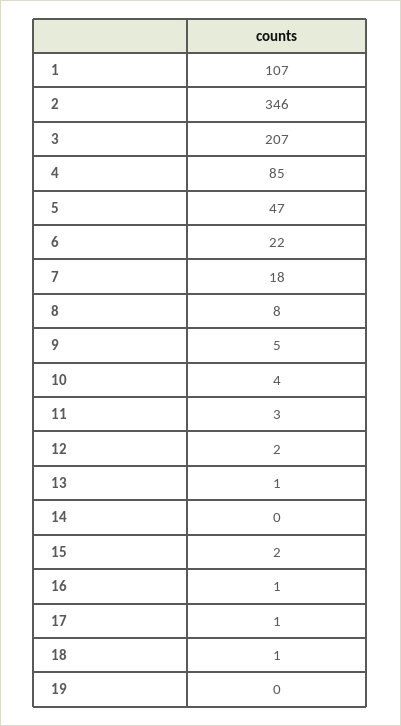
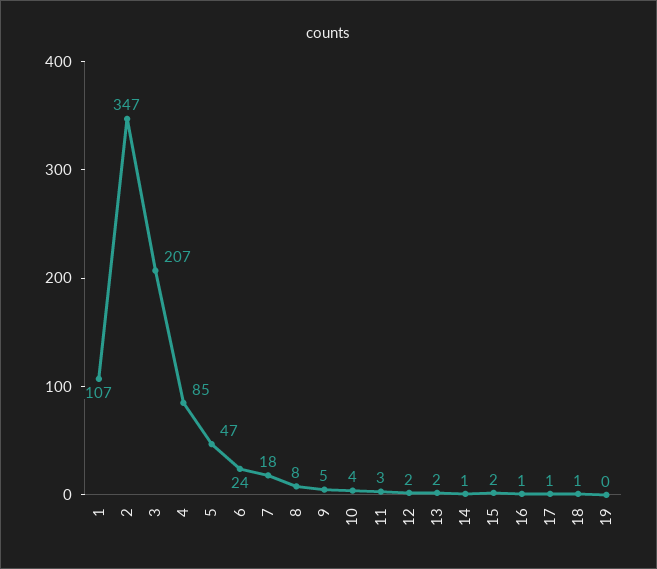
  {
    "1": 107,
-   "2": 346,
+   "2": 347,
    "3": 207,
    "4": 85,
    "5": 47,
-   "6": 22,
+   "6": 24,
    "7": 18,
    "8": 8,
    "9": 5,
    "10": 4,
    "11": 3,
    "12": 2,
-   "13": 1,
+   "13": 2,
-   "14": 0,
+   "14": 1,
    "15": 2,
    "16": 1,
    "17": 1,
    "18": 1,
    "19": 0
  }

